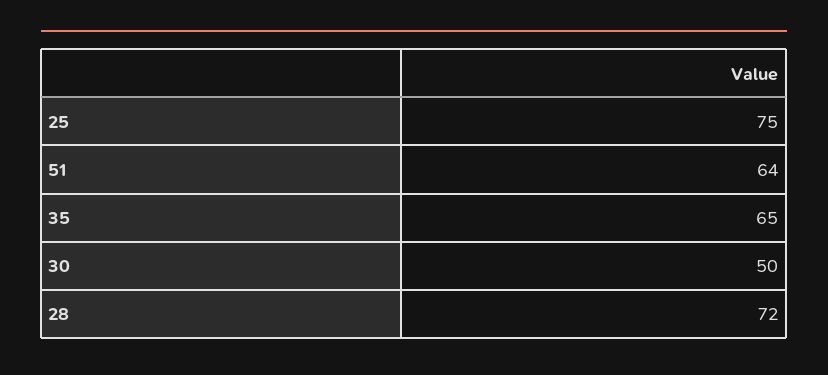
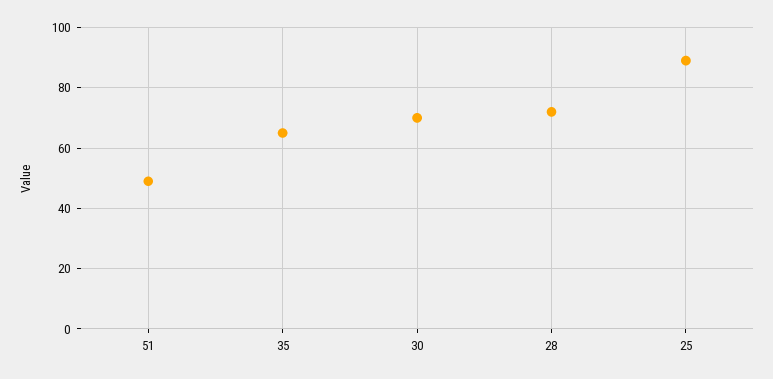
  {
-   "25": 75,
+   "25": 90,
-   "51": 64,
+   "51": 50,
    "35": 65,
-   "30": 50,
+   "30": 70,
    "28": 72
  }

